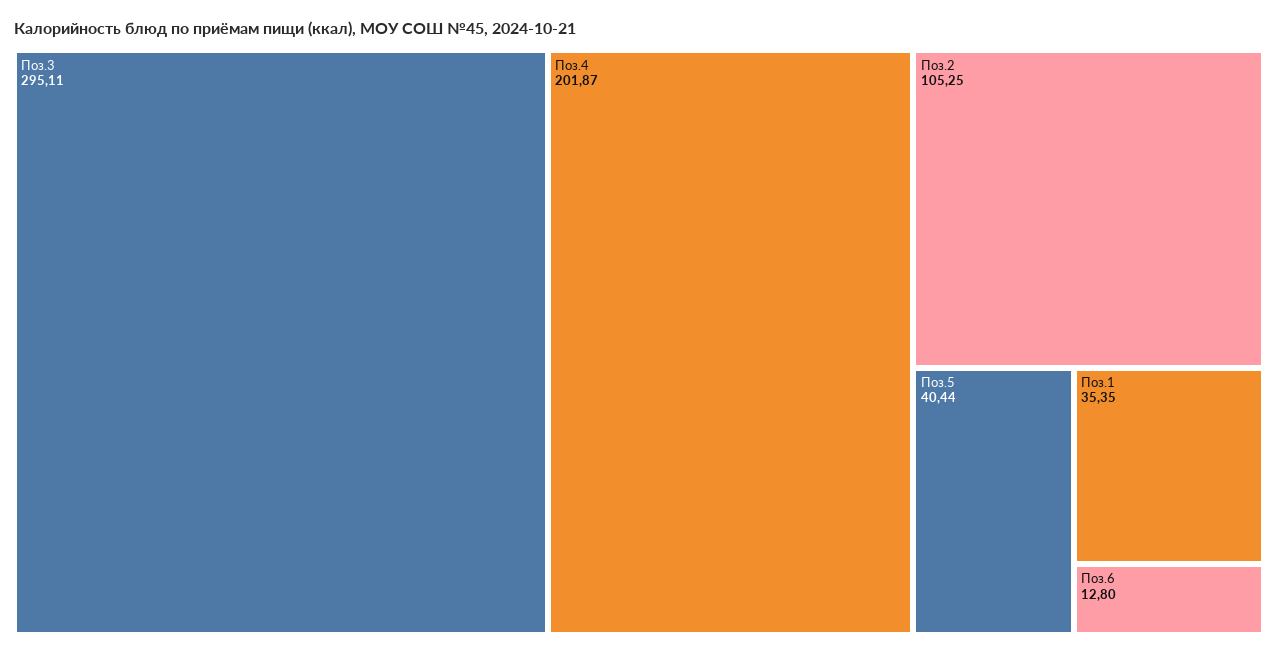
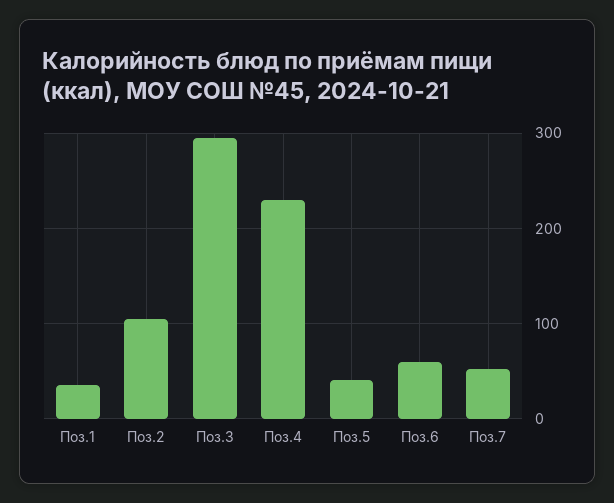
  {
    "Поз.3": 295.11,
-   "Поз.4": 201.87,
+   "Поз.4": 230,
    "Поз.2": 105.25,
    "Поз.5": 40.44,
    "Поз.1": 35.35,
-   "Поз.6": 12.8
+   "Поз.6": 60,
+   "Поз.7": 50
  }

